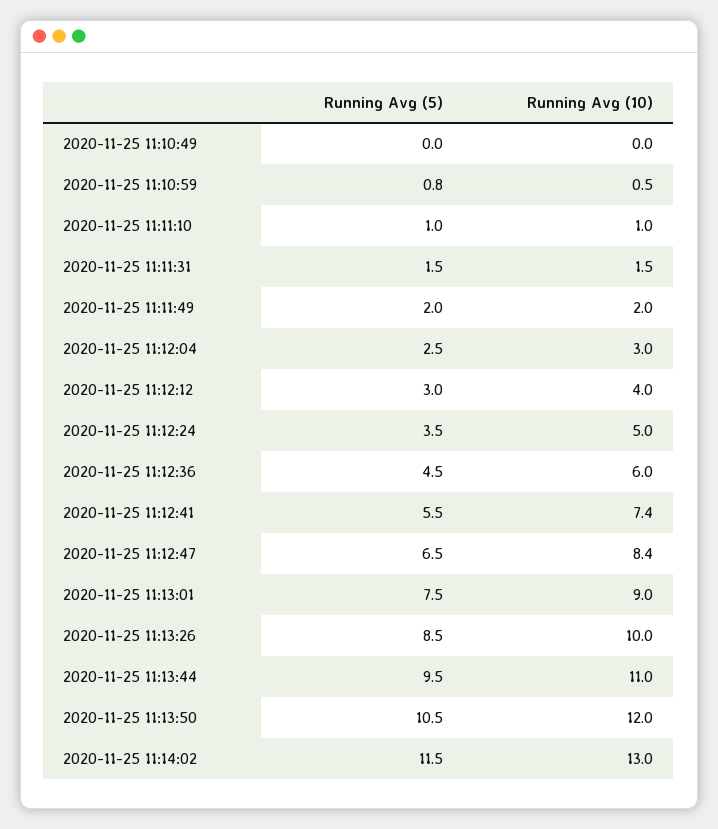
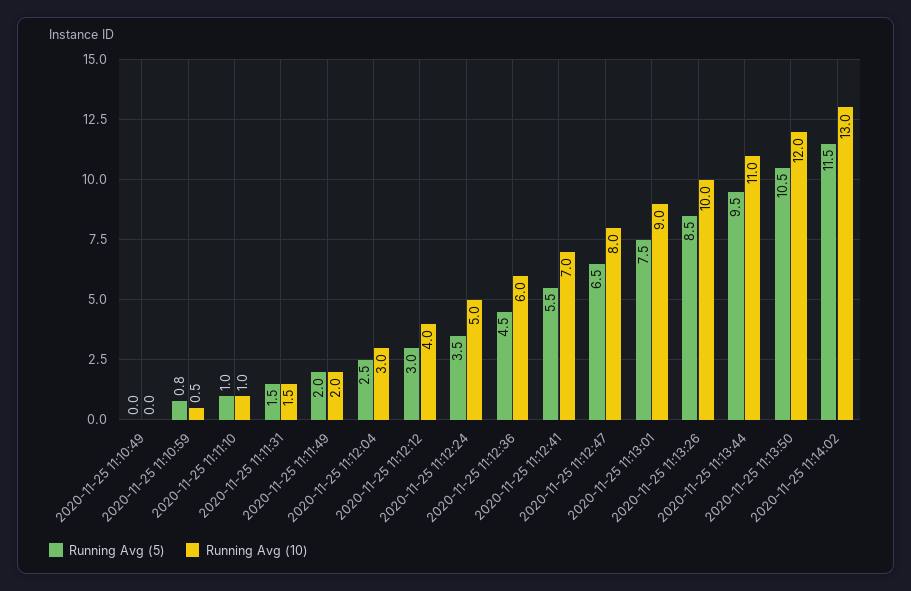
  {
    "Running Avg (5)": {
      "2020-11-25 11:10:49": 0,
      "2020-11-25 11:10:59": 0.8,
      "2020-11-25 11:11:10": 1,
      "2020-11-25 11:11:31": 1.5,
      "2020-11-25 11:11:49": 2,
      "2020-11-25 11:12:04": 2.5,
      "2020-11-25 11:12:12": 3,
      "2020-11-25 11:12:24": 3.5,
      "2020-11-25 11:12:36": 4.5,
      "2020-11-25 11:12:41": 5.5,
      "2020-11-25 11:12:47": 6.5,
      "2020-11-25 11:13:01": 7.5,
      "2020-11-25 11:13:26": 8.5,
      "2020-11-25 11:13:44": 9.5,
      "2020-11-25 11:13:50": 10.5,
      "2020-11-25 11:14:02": 11.5
    },
    "Running Avg (10)": {
      "2020-11-25 11:10:49": 0,
      "2020-11-25 11:10:59": 0.5,
      "2020-11-25 11:11:10": 1,
      "2020-11-25 11:11:31": 1.5,
      "2020-11-25 11:11:49": 2,
      "2020-11-25 11:12:04": 3,
      "2020-11-25 11:12:12": 4,
      "2020-11-25 11:12:24": 5,
      "2020-11-25 11:12:36": 6,
-     "2020-11-25 11:12:41": 7.4,
+     "2020-11-25 11:12:41": 7,
-     "2020-11-25 11:12:47": 8.4,
+     "2020-11-25 11:12:47": 8,
      "2020-11-25 11:13:01": 9,
      "2020-11-25 11:13:26": 10,
      "2020-11-25 11:13:44": 11,
      "2020-11-25 11:13:50": 12,
      "2020-11-25 11:14:02": 13
    }
  }

